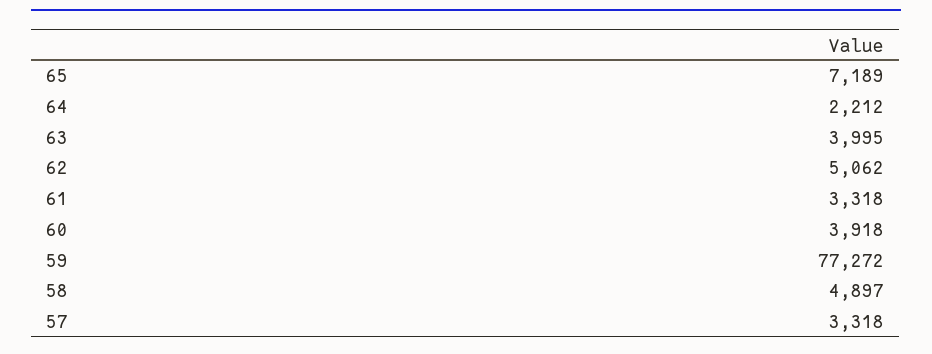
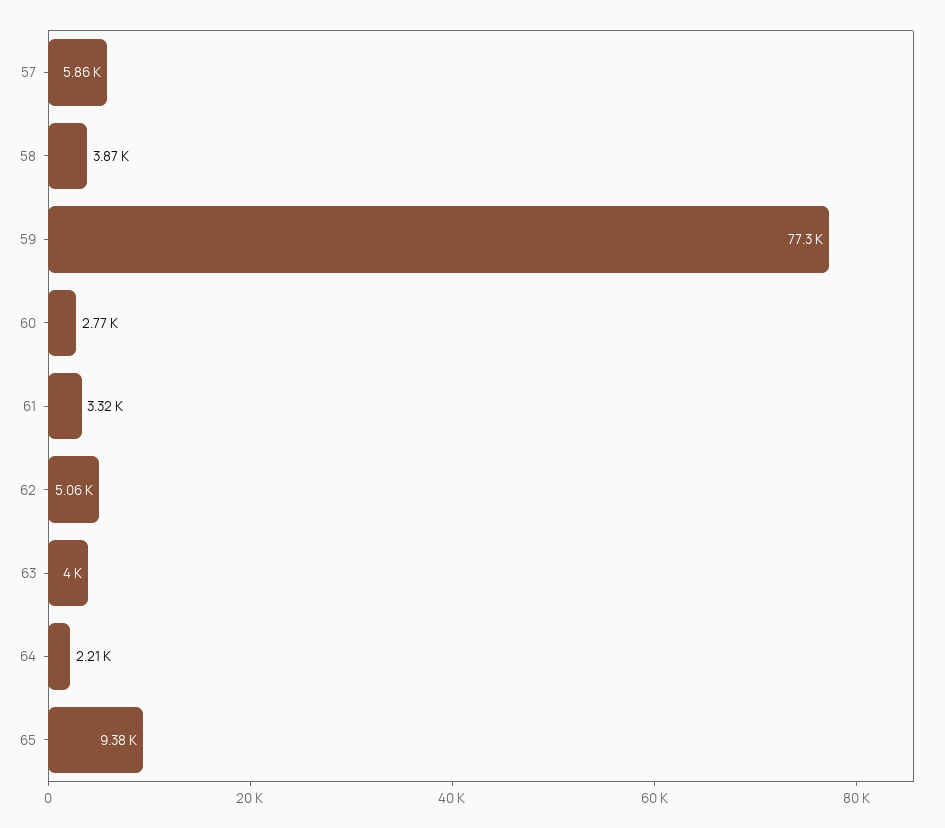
  {
-   "65": 7189,
+   "65": 9380,
    "64": 2212,
    "63": 3995,
    "62": 5062,
    "61": 3318,
-   "60": 3918,
+   "60": 2770,
    "59": 77272,
-   "58": 4897,
+   "58": 3870,
-   "57": 3318
+   "57": 5860
  }

